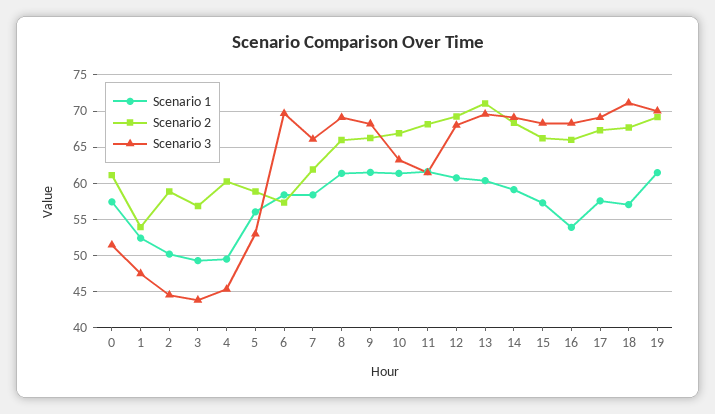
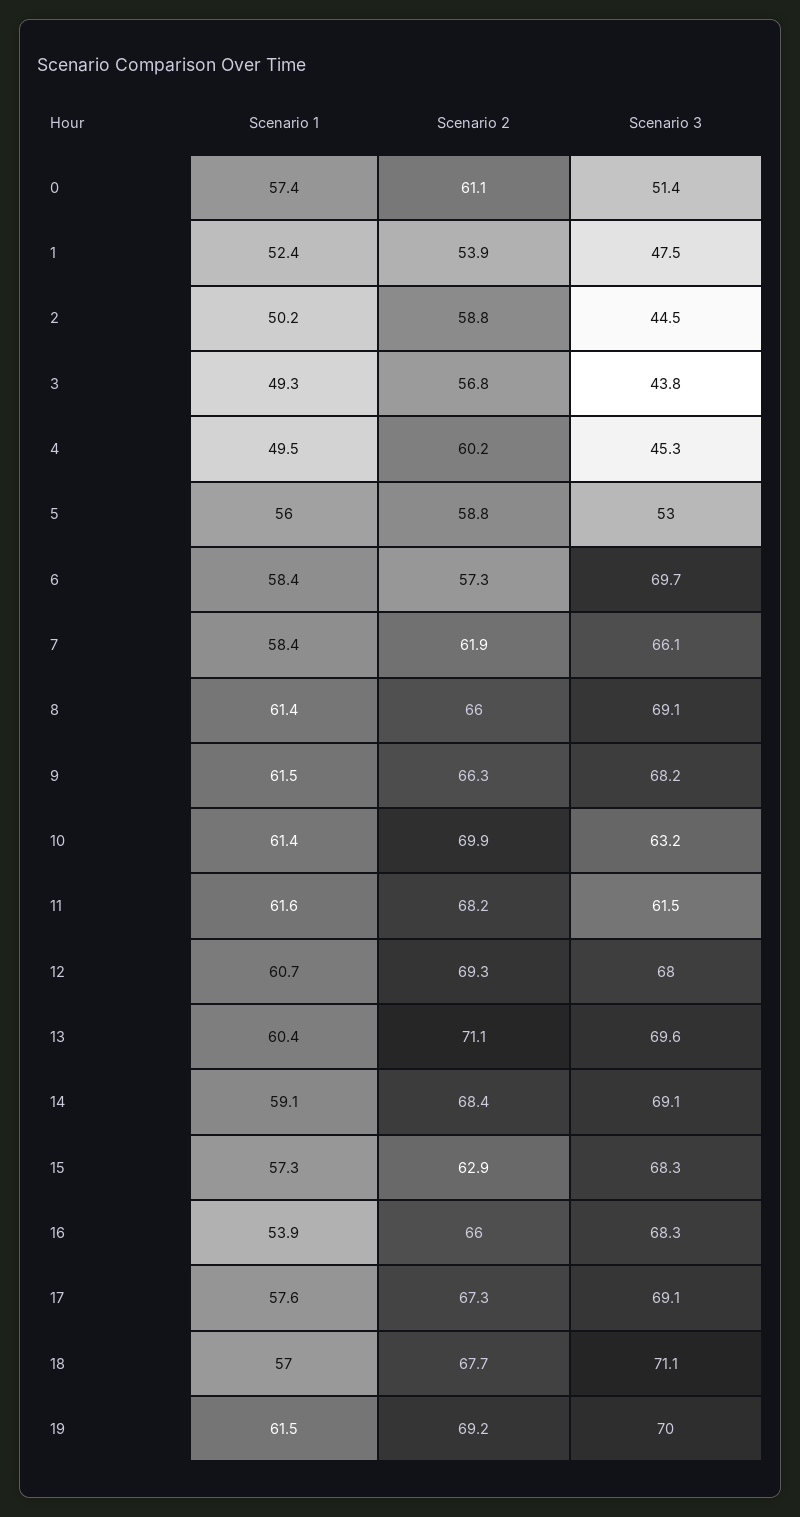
  {
    "Scenario 1": {
      "0": 57.4,
      "1": 52.4,
      "2": 50.2,
      "3": 49.3,
      "4": 49.5,
      "5": 56,
      "6": 58.4,
      "7": 58.4,
      "8": 61.4,
      "9": 61.5,
      "10": 61.4,
      "11": 61.6,
      "12": 60.7,
      "13": 60.4,
      "14": 59.1,
      "15": 57.3,
      "16": 53.9,
      "17": 57.6,
      "18": 57,
      "19": 61.5
    },
    "Scenario 2": {
      "0": 61.1,
      "1": 53.9,
      "2": 58.8,
      "3": 56.8,
      "4": 60.2,
      "5": 58.8,
      "6": 57.3,
      "7": 61.9,
      "8": 66,
      "9": 66.3,
-     "10": 67,
+     "10": 69.9,
      "11": 68.2,
      "12": 69.3,
      "13": 71.1,
      "14": 68.4,
-     "15": 66,
+     "15": 62.9,
      "16": 66,
      "17": 67.3,
      "18": 67.7,
      "19": 69.2
    },
    "Scenario 3": {
      "0": 51.4,
      "1": 47.5,
      "2": 44.5,
      "3": 43.8,
      "4": 45.3,
      "5": 53,
      "6": 69.7,
      "7": 66.1,
      "8": 69.1,
      "9": 68.2,
      "10": 63.2,
      "11": 61.5,
      "12": 68,
      "13": 69.6,
      "14": 69.1,
      "15": 68.3,
      "16": 68.3,
      "17": 69.1,
      "18": 71.1,
      "19": 70
    }
  }

